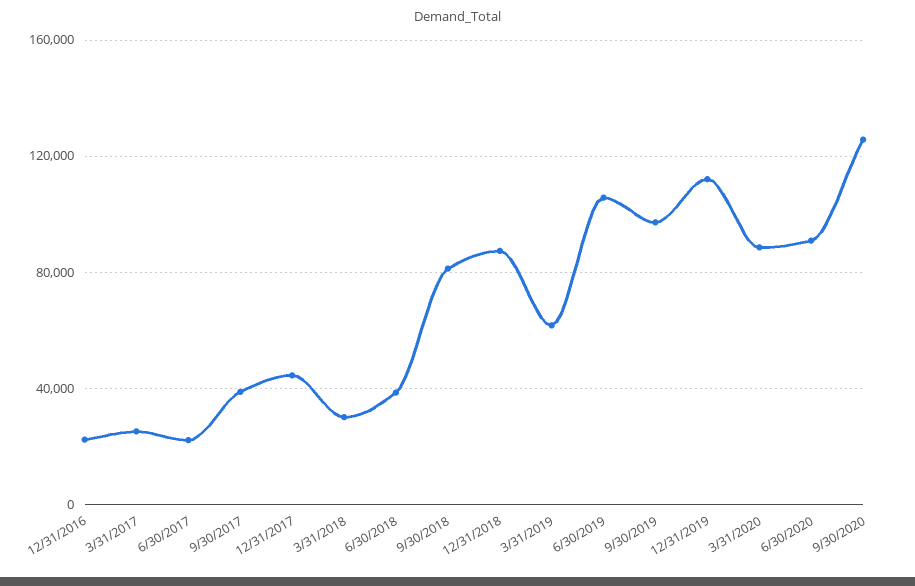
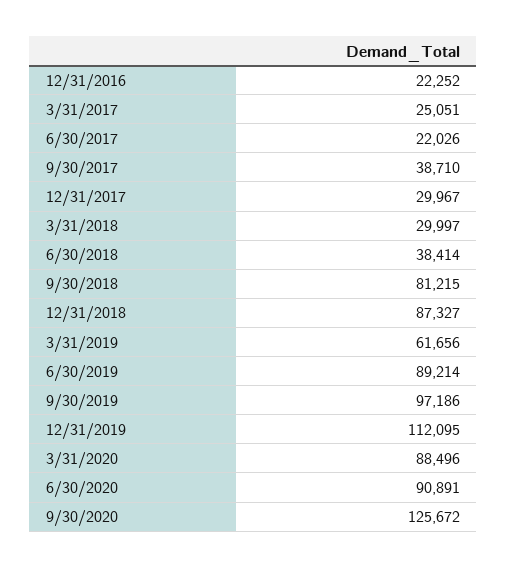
  {
    "12/31/2016": 22252,
    "3/31/2017": 25051,
    "6/30/2017": 22026,
    "9/30/2017": 38710,
-   "12/31/2017": 45000,
+   "12/31/2017": 29967,
    "3/31/2018": 29997,
    "6/30/2018": 38414,
    "9/30/2018": 81215,
    "12/31/2018": 87327,
    "3/31/2019": 61656,
-   "6/30/2019": 105000,
+   "6/30/2019": 89214,
    "9/30/2019": 97186,
    "12/31/2019": 112095,
    "3/31/2020": 88496,
    "6/30/2020": 90891,
    "9/30/2020": 125672
  }

